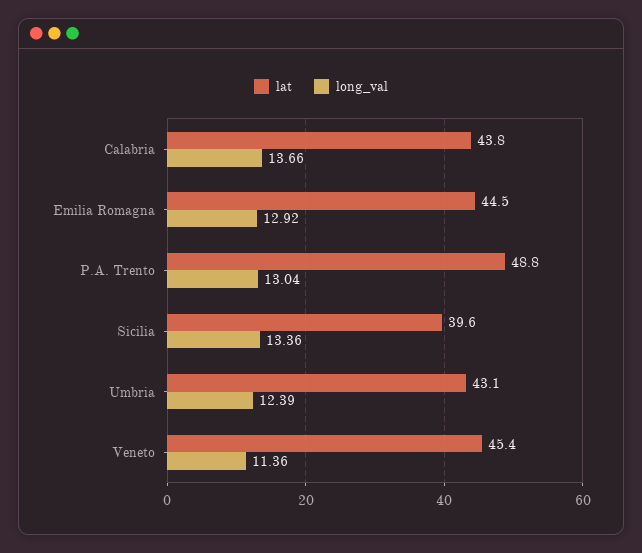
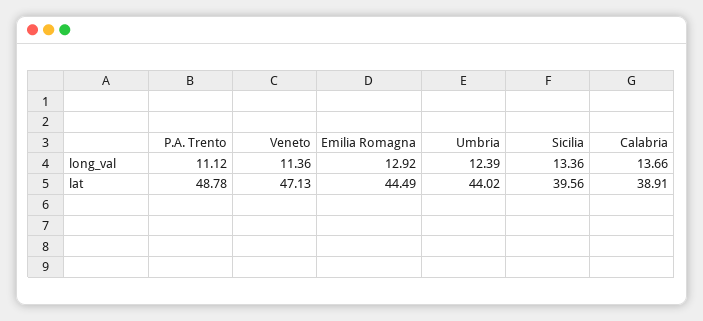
  {
    "lat": {
-     "Calabria": 43.8,
+     "Calabria": 38.91,
      "Emilia Romagna": 44.49,
      "P.A. Trento": 48.78,
      "Sicilia": 39.56,
-     "Umbria": 43.1,
+     "Umbria": 44.02,
-     "Veneto": 45.4
+     "Veneto": 47.13
    },
    "long_val": {
      "Calabria": 13.66,
      "Emilia Romagna": 12.92,
-     "P.A. Trento": 13.04,
+     "P.A. Trento": 11.12,
      "Sicilia": 13.36,
      "Umbria": 12.39,
      "Veneto": 11.36
    }
  }

